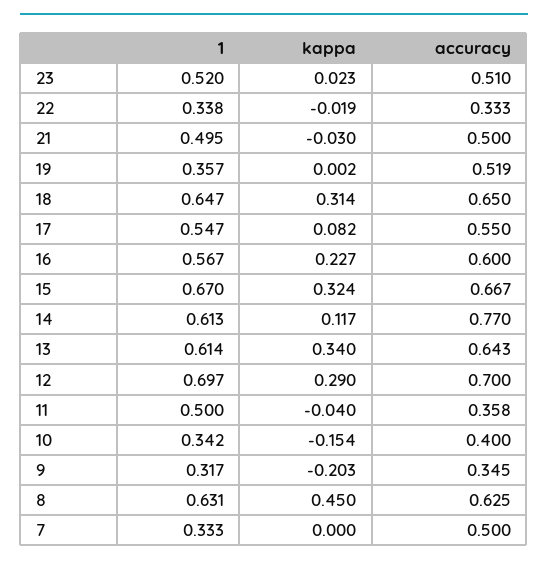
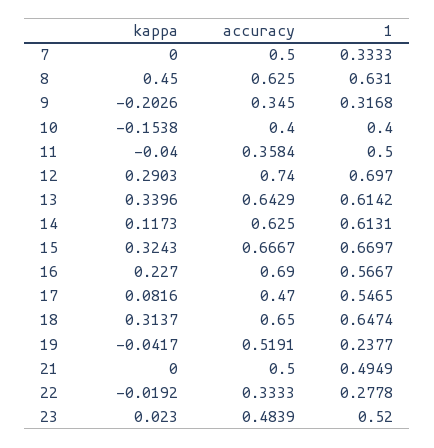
  {
    "1": {
      "23": 0.52,
-     "22": 0.338,
+     "22": 0.2778,
      "21": 0.4949,
-     "19": 0.357,
+     "19": 0.2377,
      "18": 0.6474,
      "17": 0.5465,
      "16": 0.5667,
      "15": 0.6697,
      "14": 0.6131,
      "13": 0.6142,
      "12": 0.697,
      "11": 0.5,
-     "10": 0.342,
+     "10": 0.4,
      "9": 0.3168,
      "8": 0.631,
      "7": 0.3333
    },
    "kappa": {
      "23": 0.023,
      "22": -0.0192,
-     "21": -0.03,
+     "21": 0,
-     "19": 0.002,
+     "19": -0.0417,
      "18": 0.3137,
      "17": 0.0816,
      "16": 0.227,
      "15": 0.3243,
      "14": 0.1173,
      "13": 0.3396,
      "12": 0.2903,
      "11": -0.04,
      "10": -0.1538,
      "9": -0.2026,
      "8": 0.45,
      "7": 0
    },
    "accuracy": {
-     "23": 0.51,
+     "23": 0.4839,
      "22": 0.3333,
      "21": 0.5,
      "19": 0.5191,
      "18": 0.65,
-     "17": 0.55,
+     "17": 0.47,
-     "16": 0.6,
+     "16": 0.69,
      "15": 0.6667,
-     "14": 0.77,
+     "14": 0.625,
      "13": 0.6429,
-     "12": 0.7,
+     "12": 0.74,
      "11": 0.3584,
      "10": 0.4,
      "9": 0.345,
      "8": 0.625,
      "7": 0.5
    }
  }

